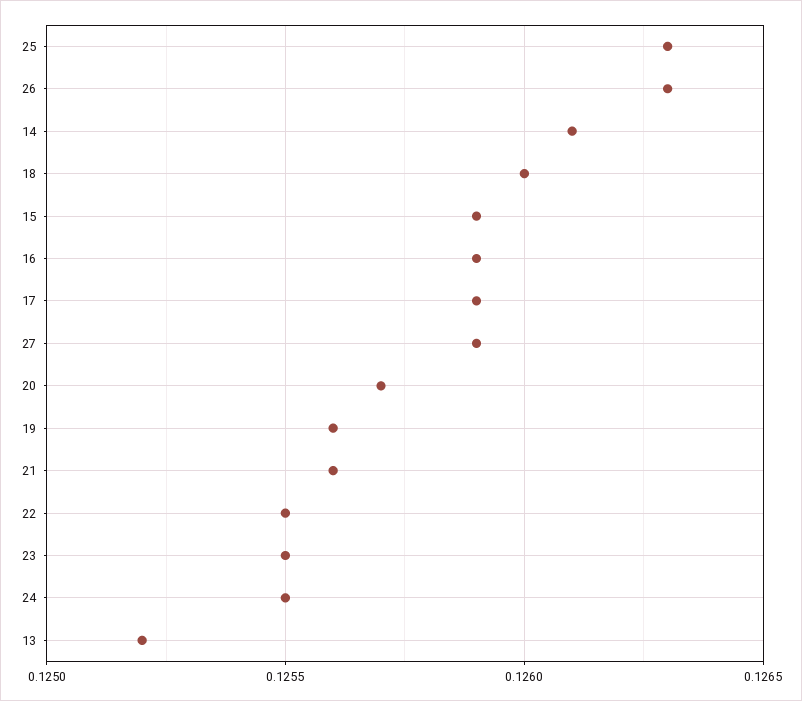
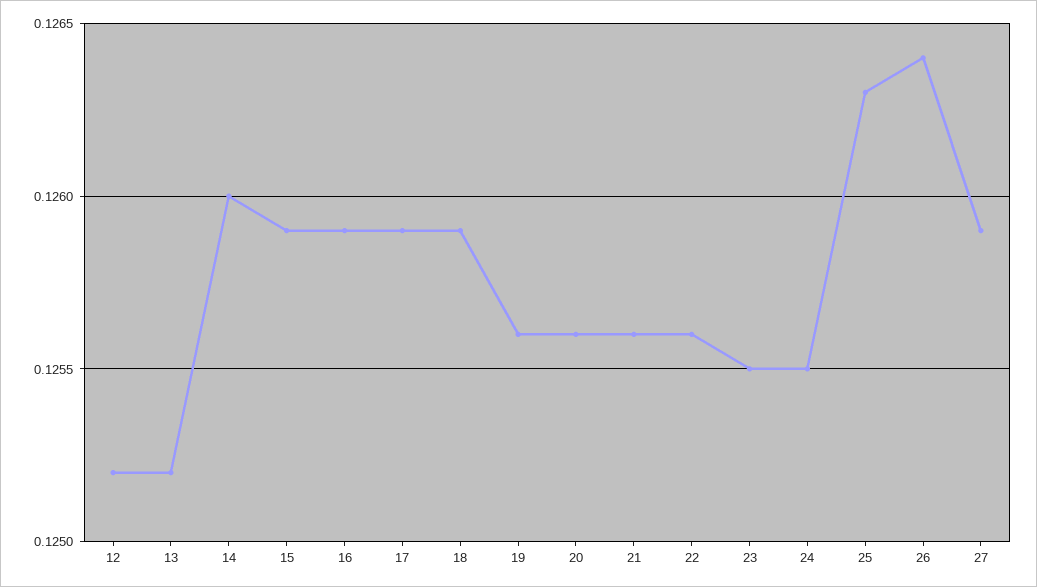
  {
    "25": 0.1263,
-   "26": 0.1263,
+   "26": 0.1264,
-   "14": 0.1261,
+   "14": 0.126,
-   "18": 0.126,
+   "18": 0.1259,
    "15": 0.1259,
    "16": 0.1259,
    "17": 0.1259,
    "27": 0.1259,
-   "20": 0.1257,
+   "20": 0.1256,
    "19": 0.1256,
    "21": 0.1256,
-   "22": 0.1255,
+   "22": 0.1256,
    "23": 0.1255,
    "24": 0.1255,
-   "13": 0.1252
+   "13": 0.1252,
+   "12": 0.1252
  }

